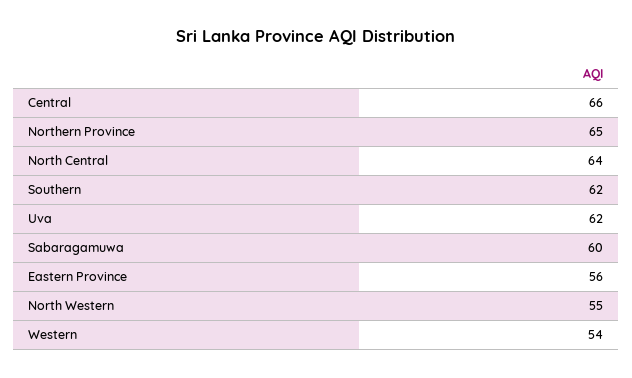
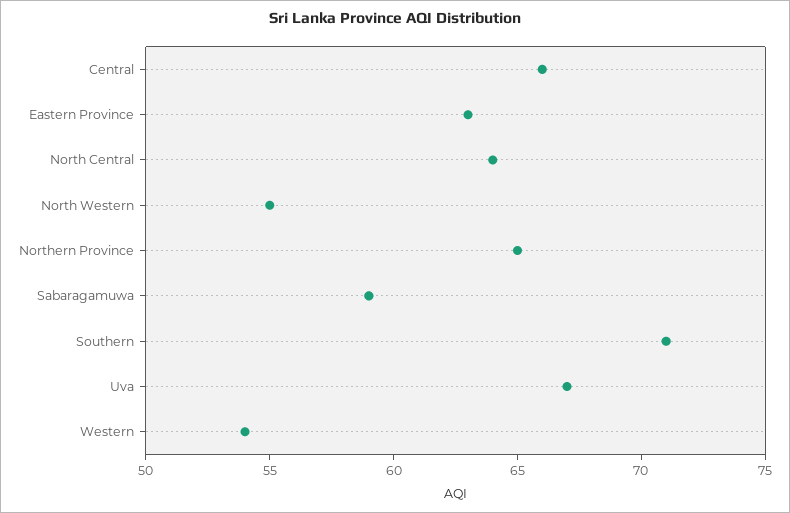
  {
    "Central": 66,
    "Northern Province": 65,
    "North Central": 64,
-   "Southern": 62,
+   "Southern": 71,
-   "Uva": 62,
+   "Uva": 67,
-   "Sabaragamuwa": 60,
+   "Sabaragamuwa": 59,
-   "Eastern Province": 56,
+   "Eastern Province": 63,
    "North Western": 55,
    "Western": 54
  }

